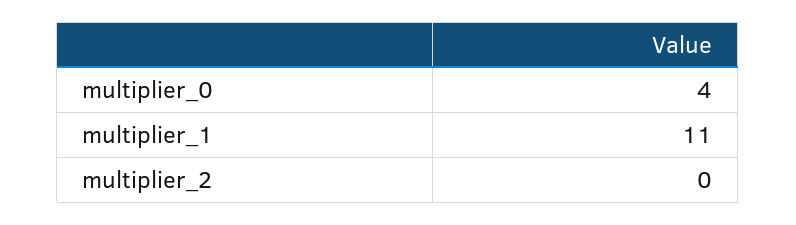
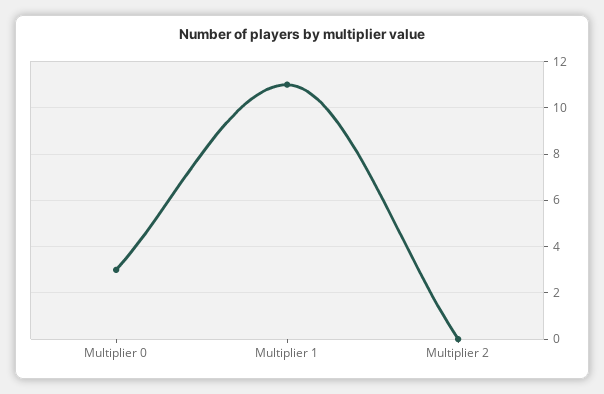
  {
-   "multiplier_0": 4,
+   "multiplier_0": 3,
    "multiplier_1": 11,
    "multiplier_2": 0
  }

